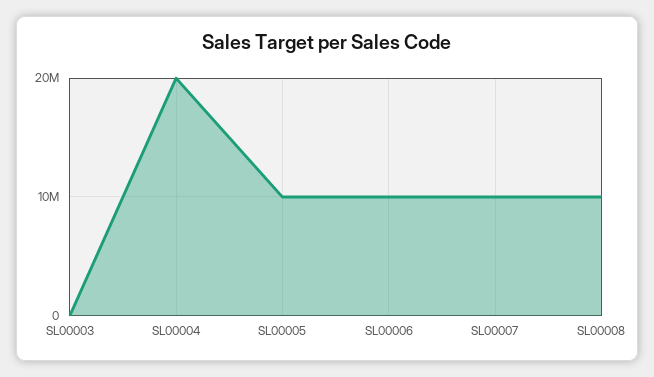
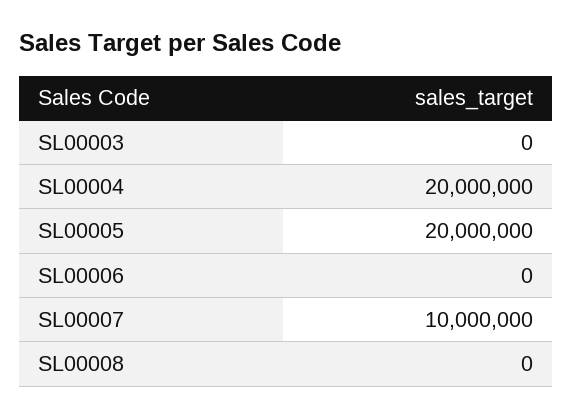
  {
    "SL00003": 0,
    "SL00004": 20000000,
-   "SL00005": 10000000,
+   "SL00005": 20000000,
-   "SL00006": 10000000,
+   "SL00006": 0,
    "SL00007": 10000000,
-   "SL00008": 10000000
+   "SL00008": 0
  }

